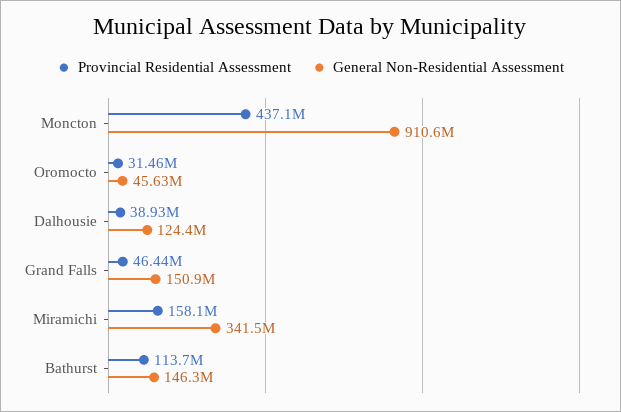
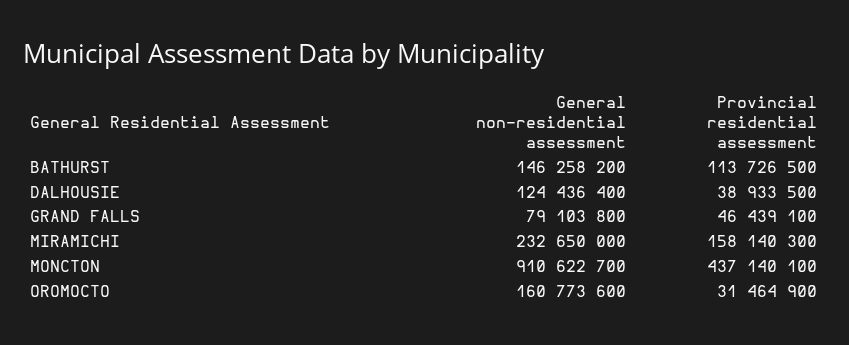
  {
    "Provincial Residential Assessment": {
      "Moncton": 437140100,
      "Oromocto": 31464900,
      "Dalhousie": 38933500,
      "Grand Falls": 46439100,
      "Miramichi": 158140300,
      "Bathurst": 113726500
    },
    "General Non-Residential Assessment": {
      "Moncton": 910622700,
-     "Oromocto": 45630000,
+     "Oromocto": 160773600,
      "Dalhousie": 124436400,
-     "Grand Falls": 150900000,
+     "Grand Falls": 79103800,
-     "Miramichi": 341500000,
+     "Miramichi": 232650000,
      "Bathurst": 146258200
    }
  }

